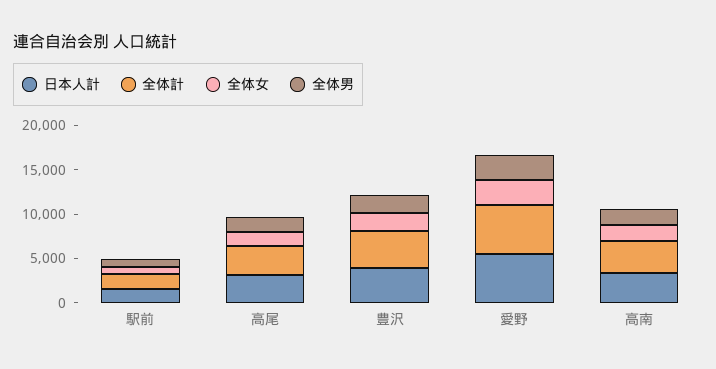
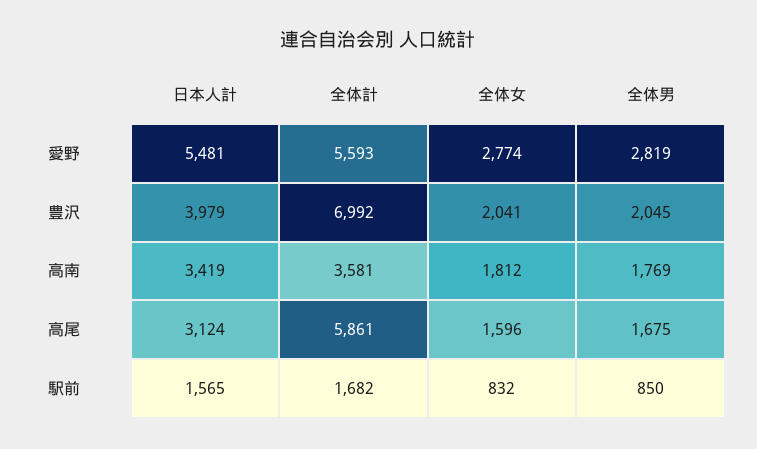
  {
    "日本人計": {
      "駅前": 1565,
      "高尾": 3124,
      "豊沢": 3979,
      "愛野": 5481,
      "高南": 3419
    },
    "全体計": {
      "駅前": 1682,
-     "高尾": 3000,
+     "高尾": 5861,
-     "豊沢": 4000,
+     "豊沢": 6992,
      "愛野": 5593,
      "高南": 3581
    },
    "全体女": {
      "駅前": 832,
      "高尾": 1596,
      "豊沢": 2041,
      "愛野": 2774,
      "高南": 1812
    },
    "全体男": {
      "駅前": 850,
      "高尾": 1675,
      "豊沢": 2045,
      "愛野": 2819,
      "高南": 1769
    }
  }

